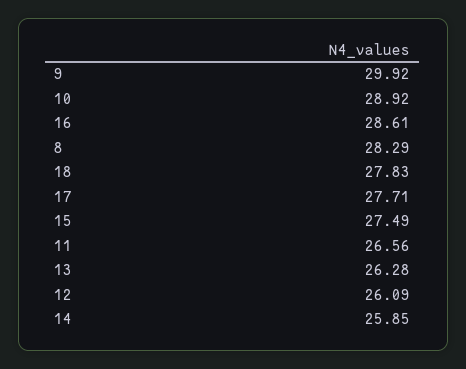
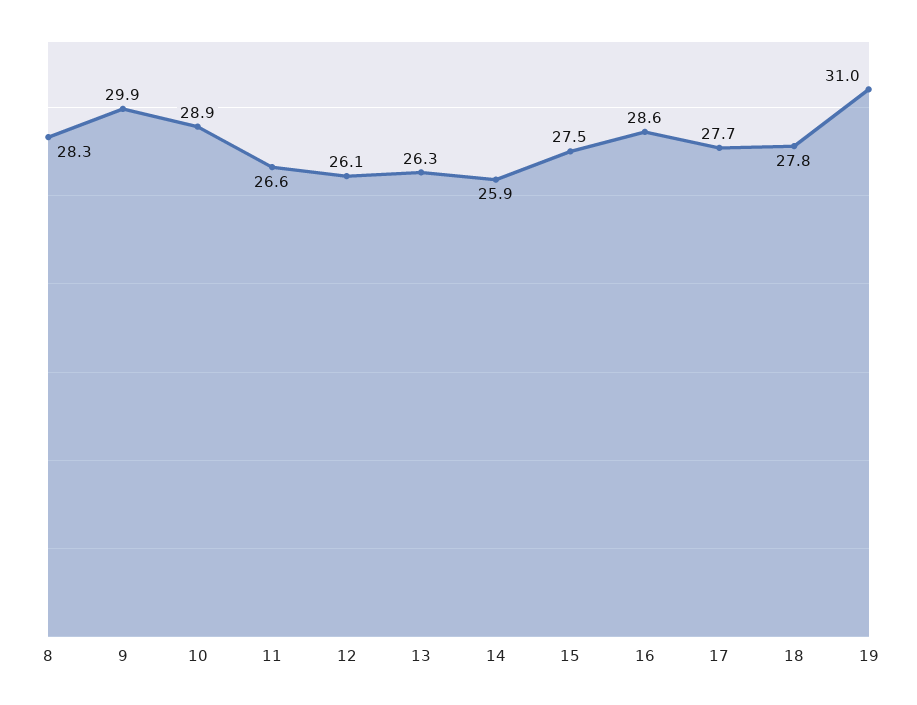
  {
    "9": 29.92,
    "10": 28.92,
    "16": 28.61,
    "8": 28.29,
    "18": 27.83,
    "17": 27.71,
    "15": 27.49,
    "11": 26.56,
    "13": 26.28,
    "12": 26.09,
-   "14": 25.85
+   "14": 25.85,
+   "19": 31
  }

